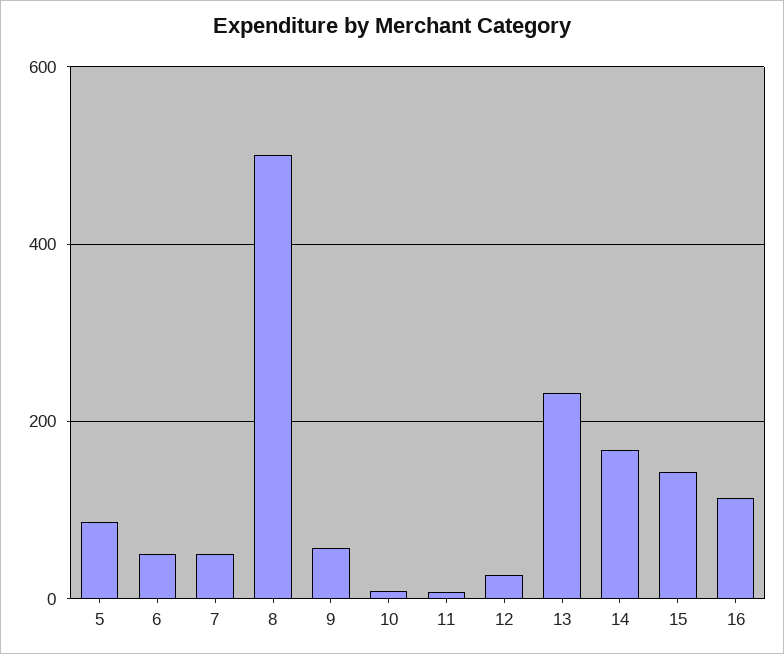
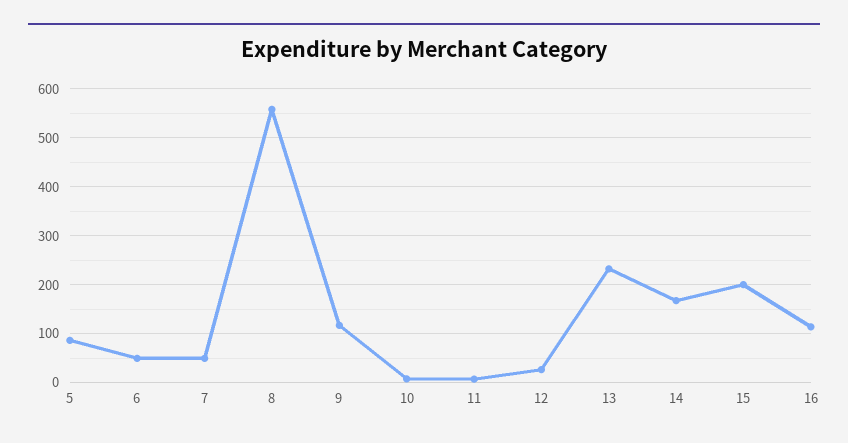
  {
    "5": 80,
    "6": 60,
    "7": 60,
-   "8": 500,
+   "8": 560,
-   "9": 60,
+   "9": 120,
    "10": 0,
    "11": 0,
    "12": 20,
    "13": 240,
    "14": 160,
-   "15": 140,
+   "15": 200,
    "16": 120
  }

